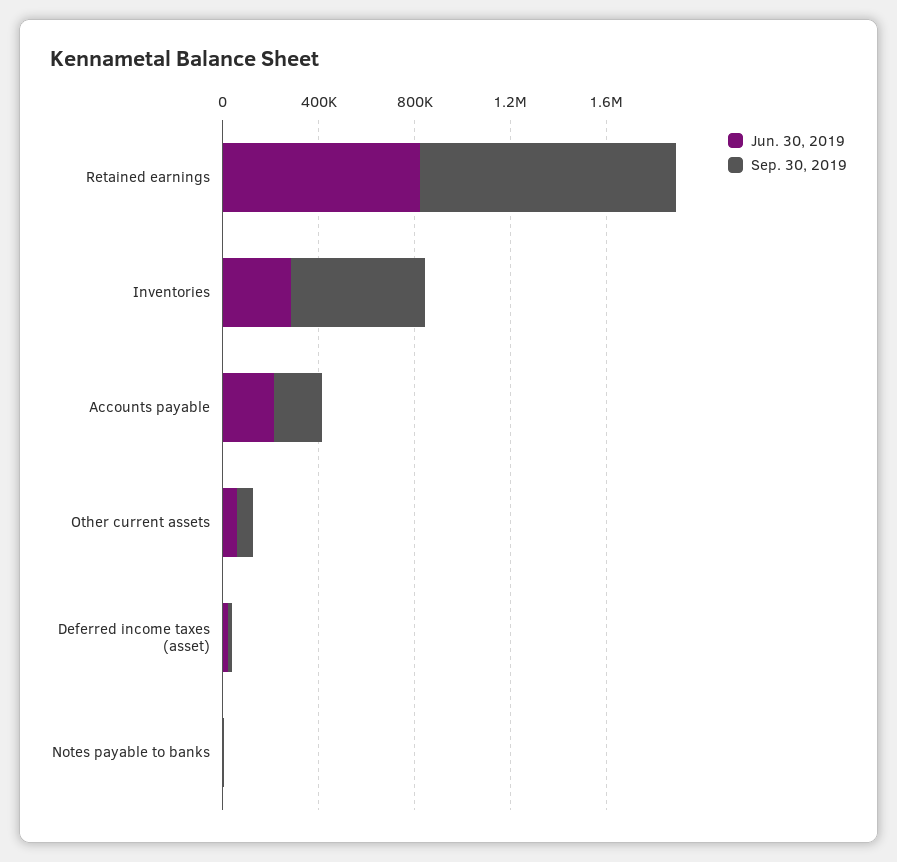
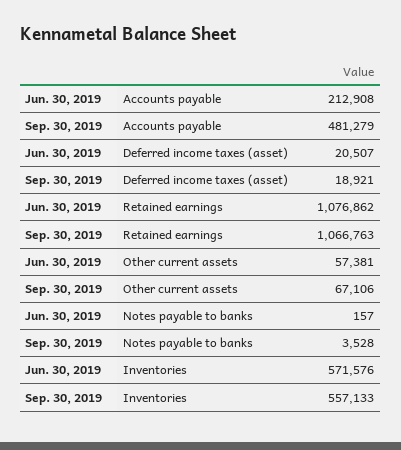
  {
    "Jun. 30, 2019": {
-     "Retained earnings": 800000,
+     "Retained earnings": 1076862,
-     "Inventories": 300000,
+     "Inventories": 571576,
      "Accounts payable": 212908,
      "Other current assets": 57381,
      "Deferred income taxes (asset)": 20507,
      "Notes payable to banks": 157
    },
    "Sep. 30, 2019": {
      "Retained earnings": 1066763,
      "Inventories": 557133,
-     "Accounts payable": 200000,
+     "Accounts payable": 481279,
      "Other current assets": 67106,
      "Deferred income taxes (asset)": 18921,
      "Notes payable to banks": 3528
    }
  }

